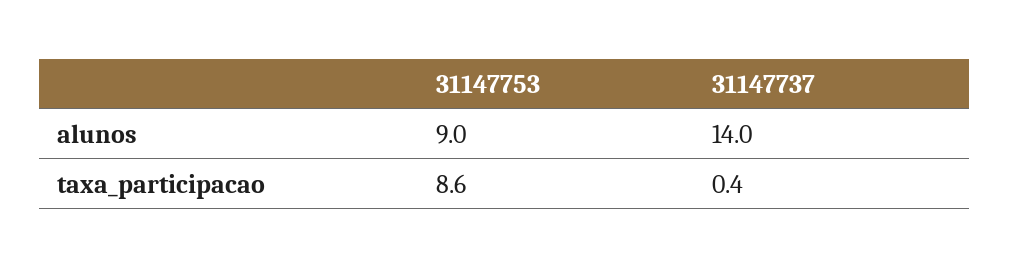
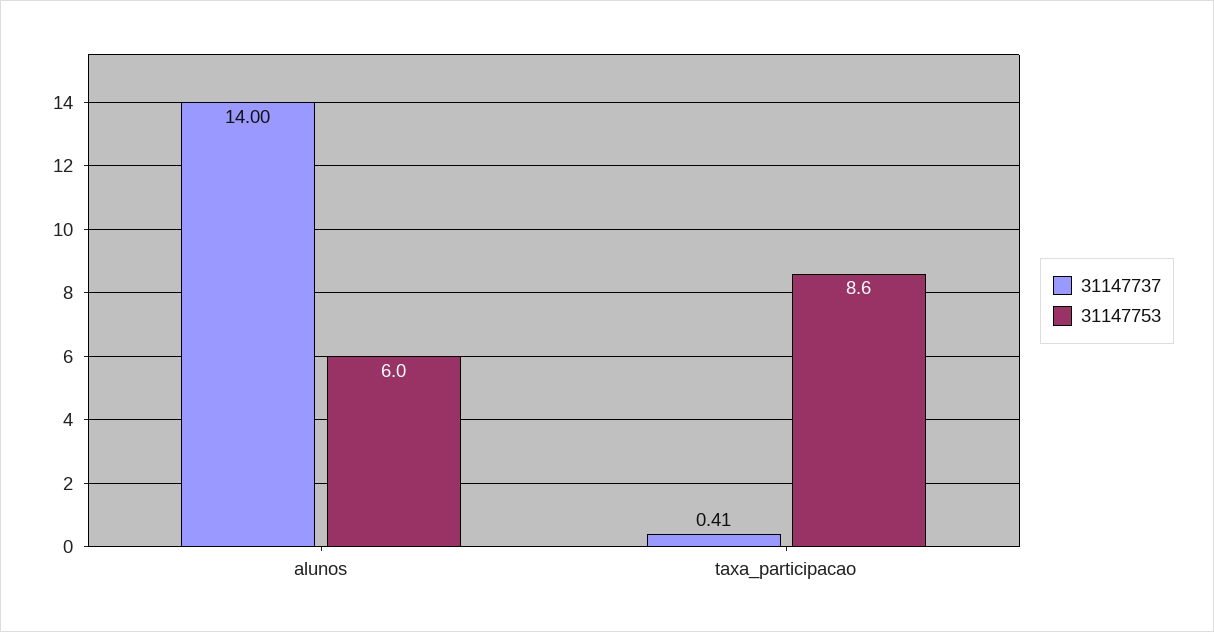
  {
    "31147753": {
-     "alunos": 9,
+     "alunos": 6,
      "taxa_participacao": 8.6
    },
    "31147737": {
      "alunos": 14,
      "taxa_participacao": 0.41
    }
  }

